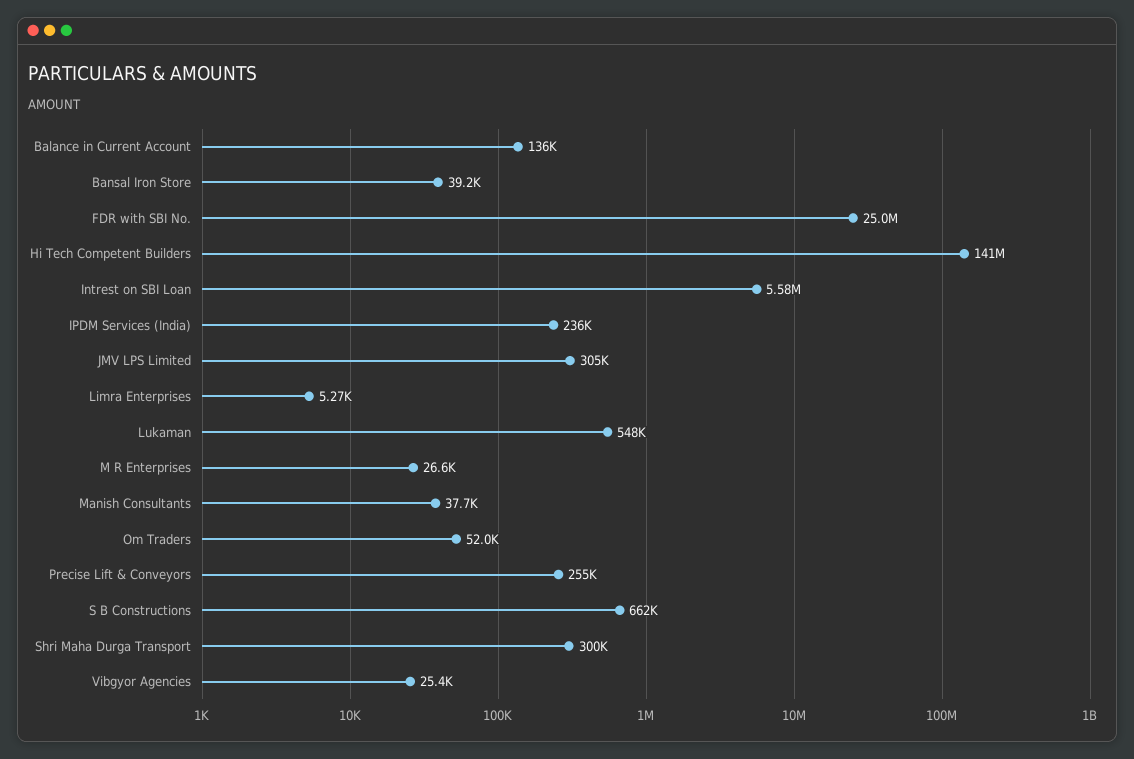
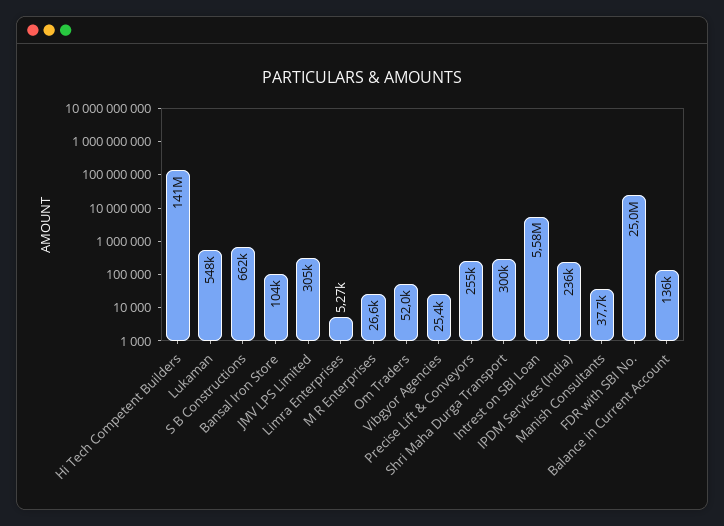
  {
    "Balance in Current Account": 136000,
-   "Bansal Iron Store": 39200,
+   "Bansal Iron Store": 104000,
    "FDR with SBI No.": 25000000,
    "Hi Tech Competent Builders": 141000000,
    "Intrest on SBI Loan": 5580000,
    "IPDM Services (India)": 236000,
    "JMV LPS Limited": 305000,
    "Limra Enterprises": 5270,
    "Lukaman": 548000,
    "M R Enterprises": 26600,
    "Manish Consultants": 37700,
    "Om Traders": 52000,
    "Precise Lift & Conveyors": 255000,
    "S B Constructions": 662000,
    "Shri Maha Durga Transport": 300000,
    "Vibgyor Agencies": 25400
  }

